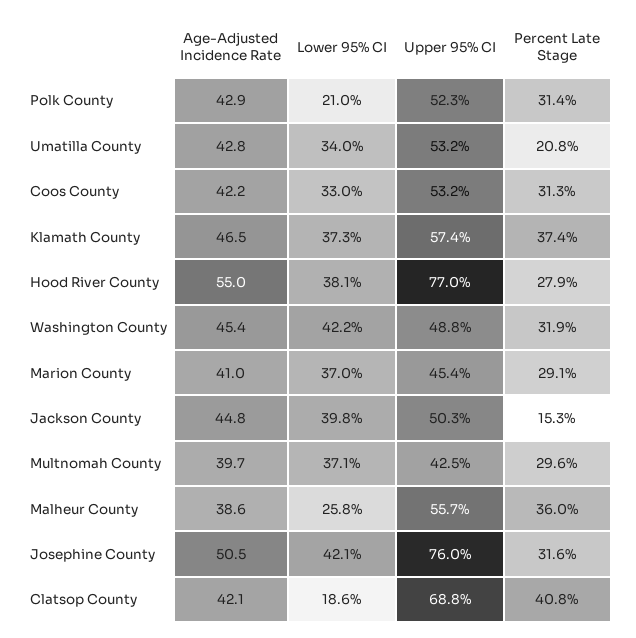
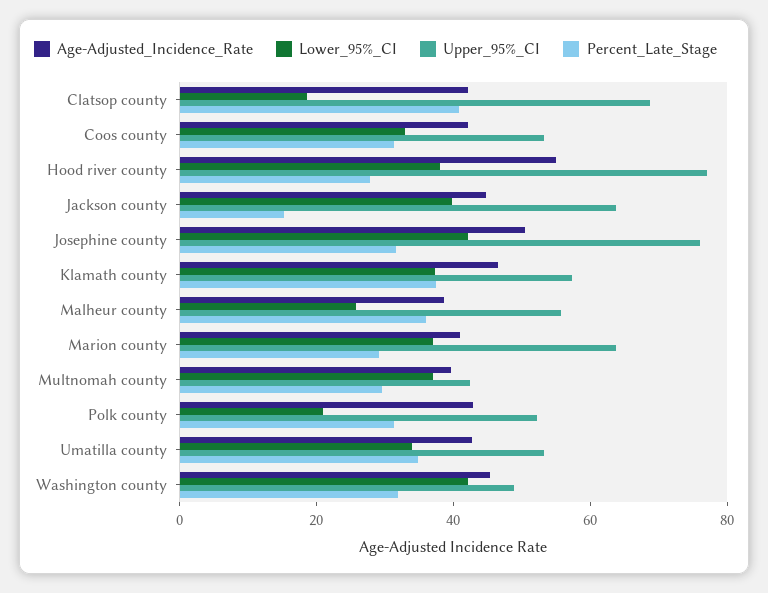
  {
    "Age-Adjusted Incidence Rate": {
      "Polk County": 42.9,
      "Umatilla County": 42.8,
      "Coos County": 42.2,
      "Klamath County": 46.5,
      "Hood River County": 55,
      "Washington County": 45.4,
      "Marion County": 41,
      "Jackson County": 44.8,
      "Multnomah County": 39.7,
      "Malheur County": 38.6,
      "Josephine County": 50.5,
      "Clatsop County": 42.1
    },
    "Lower 95% CI": {
      "Polk County": 21,
      "Umatilla County": 34,
      "Coos County": 33,
      "Klamath County": 37.3,
      "Hood River County": 38.1,
      "Washington County": 42.2,
      "Marion County": 37,
      "Jackson County": 39.8,
      "Multnomah County": 37.1,
      "Malheur County": 25.8,
      "Josephine County": 42.1,
      "Clatsop County": 18.6
    },
    "Upper 95% CI": {
      "Polk County": 52.3,
      "Umatilla County": 53.2,
      "Coos County": 53.2,
      "Klamath County": 57.4,
      "Hood River County": 77,
      "Washington County": 48.8,
-     "Marion County": 45.4,
+     "Marion County": 65,
-     "Jackson County": 50.3,
+     "Jackson County": 65,
      "Multnomah County": 42.5,
      "Malheur County": 55.7,
      "Josephine County": 76,
      "Clatsop County": 68.8
    },
    "Percent Late Stage": {
      "Polk County": 31.4,
-     "Umatilla County": 20.8,
+     "Umatilla County": 35,
      "Coos County": 31.3,
      "Klamath County": 37.4,
      "Hood River County": 27.9,
      "Washington County": 31.9,
      "Marion County": 29.1,
      "Jackson County": 15.3,
      "Multnomah County": 29.6,
      "Malheur County": 36,
      "Josephine County": 31.6,
      "Clatsop County": 40.8
    }
  }

